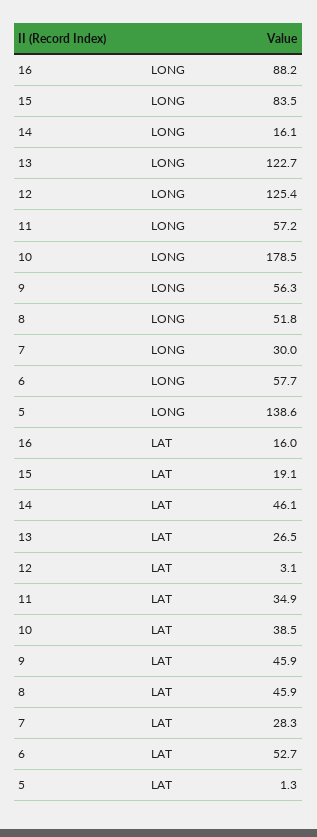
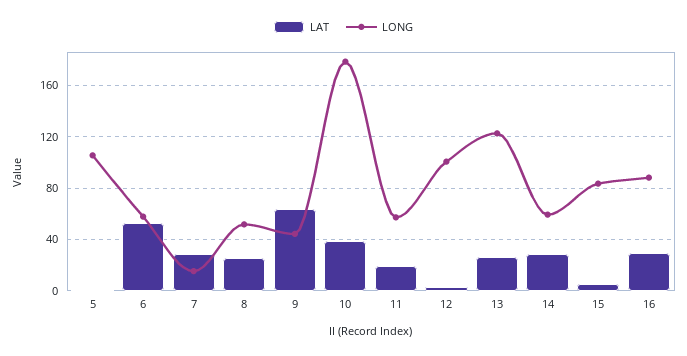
  {
    "LONG": {
      "16": 88.2,
      "15": 83.5,
-     "14": 16.1,
+     "14": 60,
      "13": 122.7,
-     "12": 125.4,
+     "12": 100,
      "11": 57.2,
      "10": 178.5,
-     "9": 56.3,
+     "9": 45,
      "8": 51.8,
-     "7": 30,
+     "7": 15,
      "6": 57.7,
-     "5": 138.6
+     "5": 105
    },
    "LAT": {
-     "16": 16,
+     "16": 30,
-     "15": 19.1,
+     "15": 5,
-     "14": 46.1,
+     "14": 30,
      "13": 26.5,
      "12": 3.1,
-     "11": 34.9,
+     "11": 20,
      "10": 38.5,
-     "9": 45.9,
+     "9": 65,
-     "8": 45.9,
+     "8": 25,
      "7": 28.3,
      "6": 52.7,
      "5": 1.3
    }
  }

